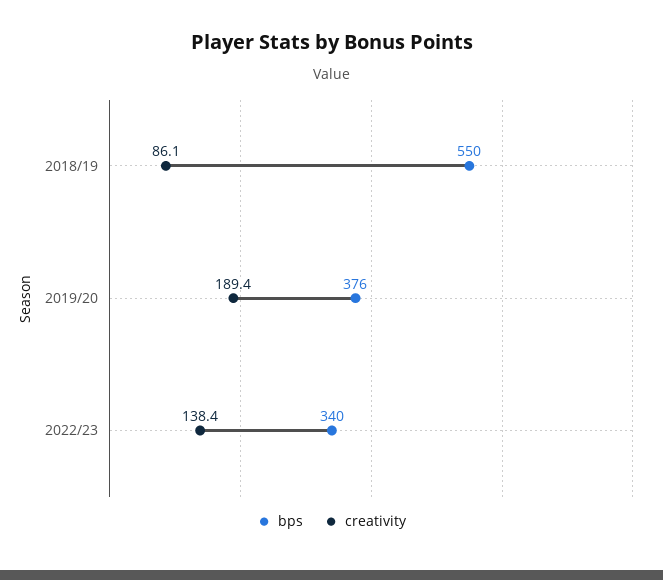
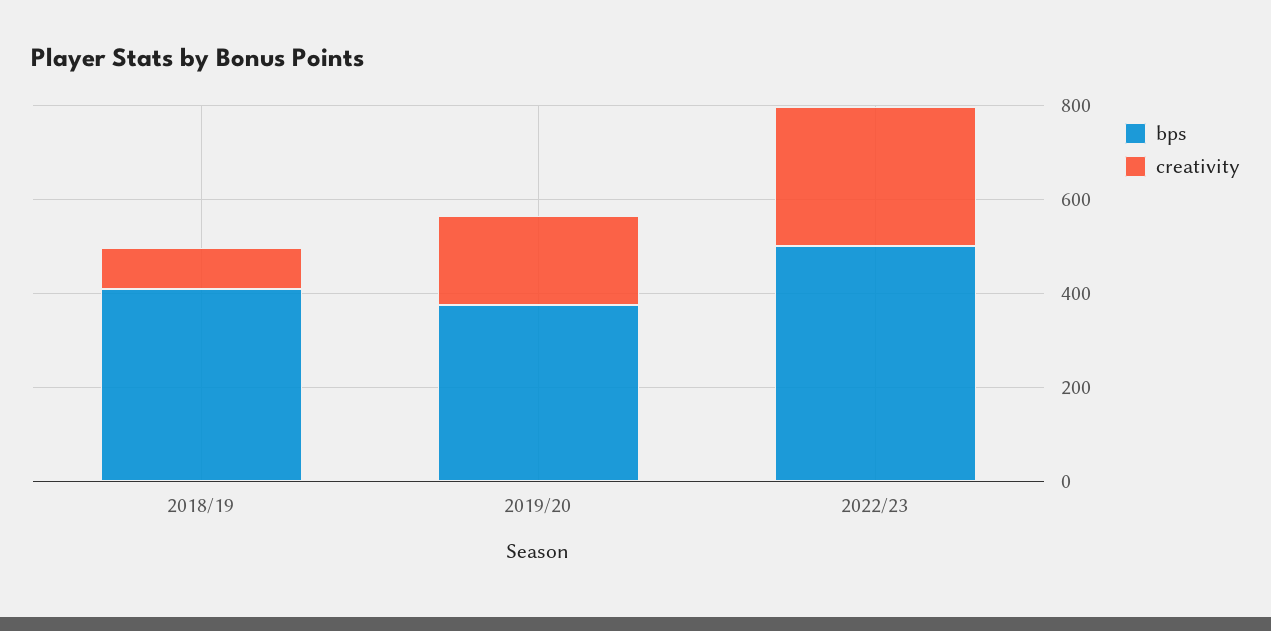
  {
    "bps": {
-     "2018/19": 550,
+     "2018/19": 400,
      "2019/20": 376,
-     "2022/23": 340
+     "2022/23": 500
    },
    "creativity": {
      "2018/19": 86.1,
      "2019/20": 189.4,
-     "2022/23": 138.4
+     "2022/23": 300
    }
  }

